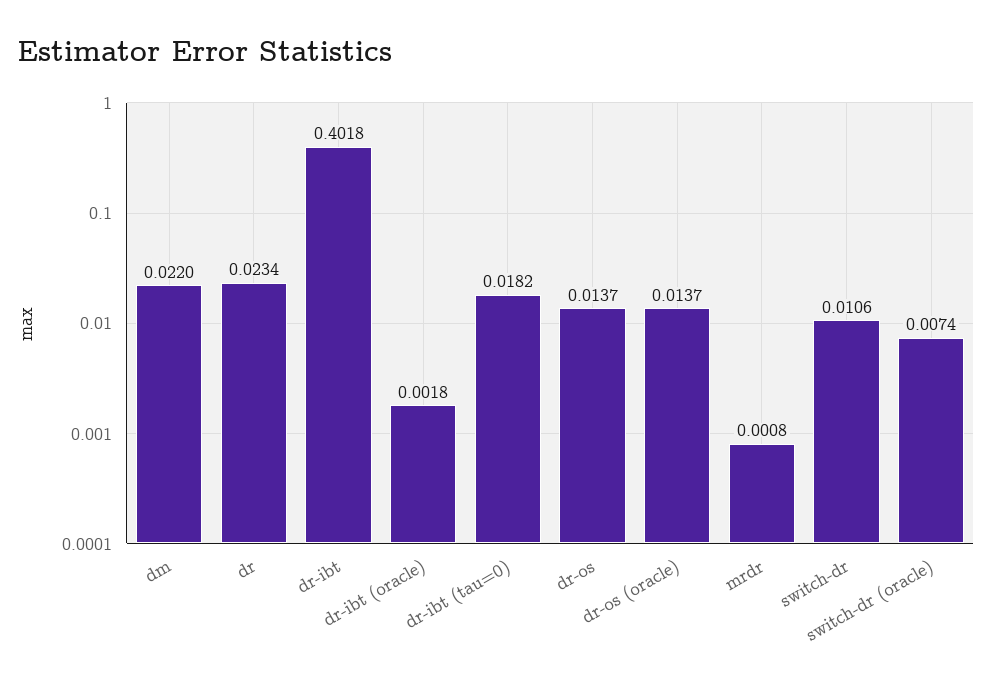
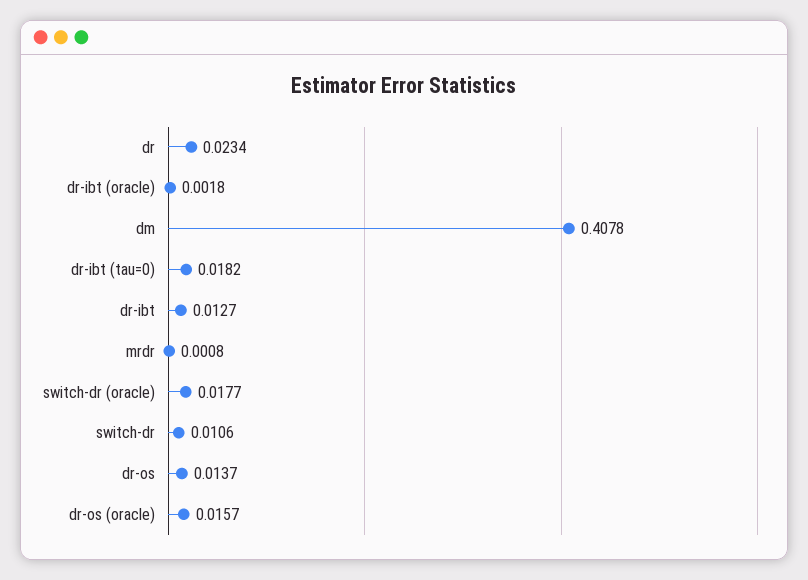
  {
-   "dm": 0.022,
+   "dm": 0.4078,
    "dr": 0.0234,
-   "dr-ibt": 0.4018,
+   "dr-ibt": 0.0127,
    "dr-ibt (oracle)": 0.0018,
    "dr-ibt (tau=0)": 0.0182,
    "dr-os": 0.0137,
-   "dr-os (oracle)": 0.0137,
+   "dr-os (oracle)": 0.0157,
    "mrdr": 0.0008,
    "switch-dr": 0.0106,
-   "switch-dr (oracle)": 0.0074
+   "switch-dr (oracle)": 0.0177
  }

